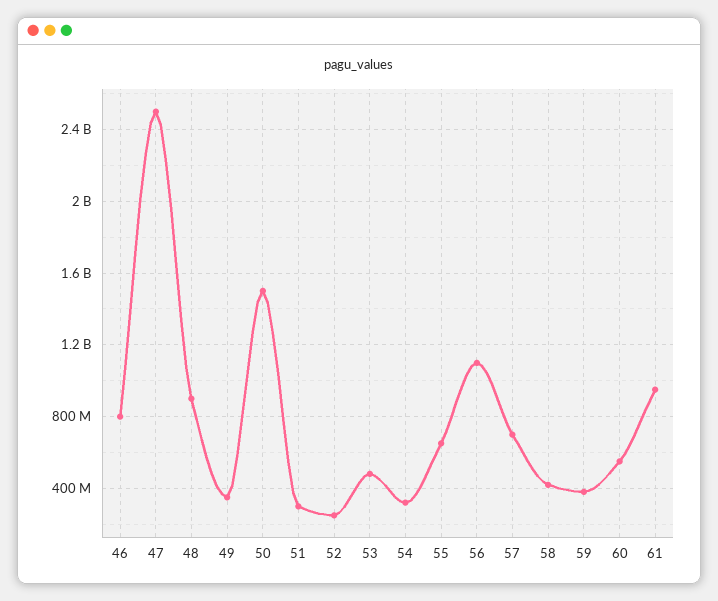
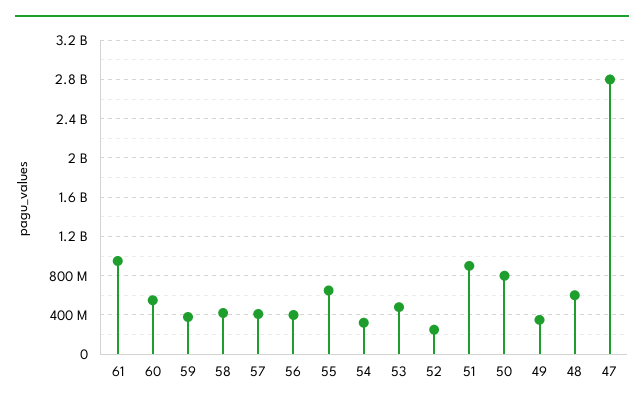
  {
-   "46": 800000000,
-   "47": 2500000000,
+   "47": 2800000000,
-   "48": 900000000,
+   "48": 600000000,
    "49": 350000000,
-   "50": 1500000000,
+   "50": 800000000,
-   "51": 300000000,
+   "51": 900000000,
    "52": 250000000,
    "53": 500000000,
    "54": 300000000,
    "55": 650000000,
-   "56": 1100000000,
+   "56": 400000000,
-   "57": 700000000,
+   "57": 400000000,
    "58": 400000000,
    "59": 400000000,
    "60": 550000000,
    "61": 950000000
  }

